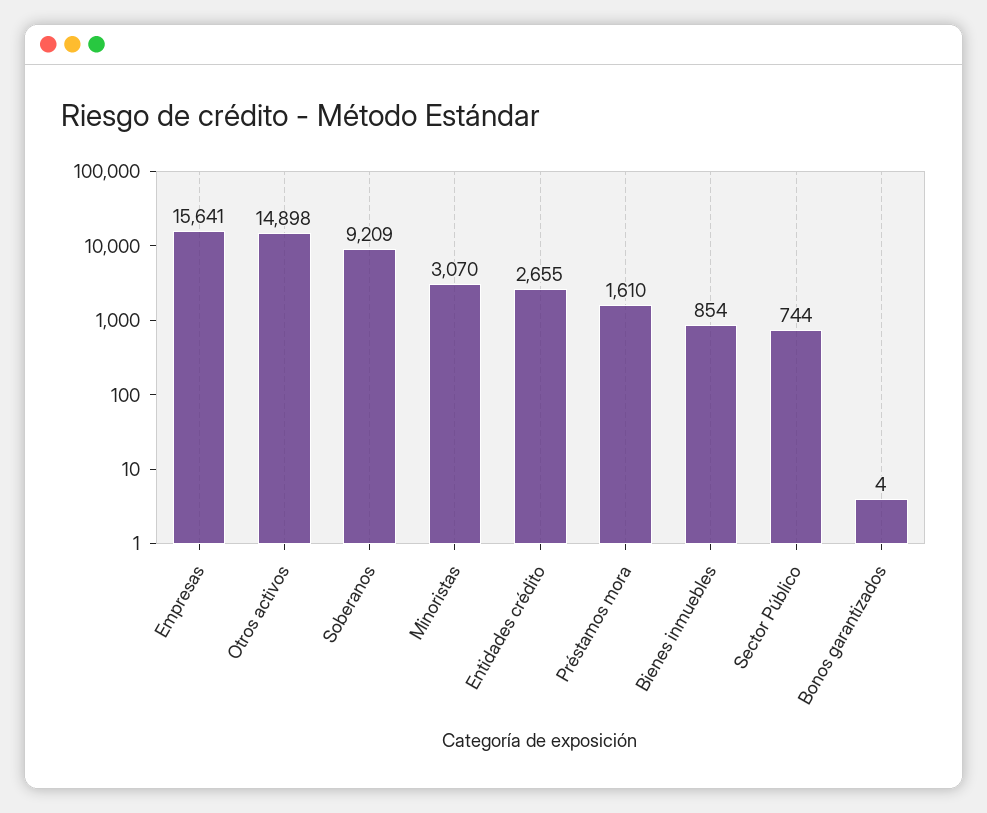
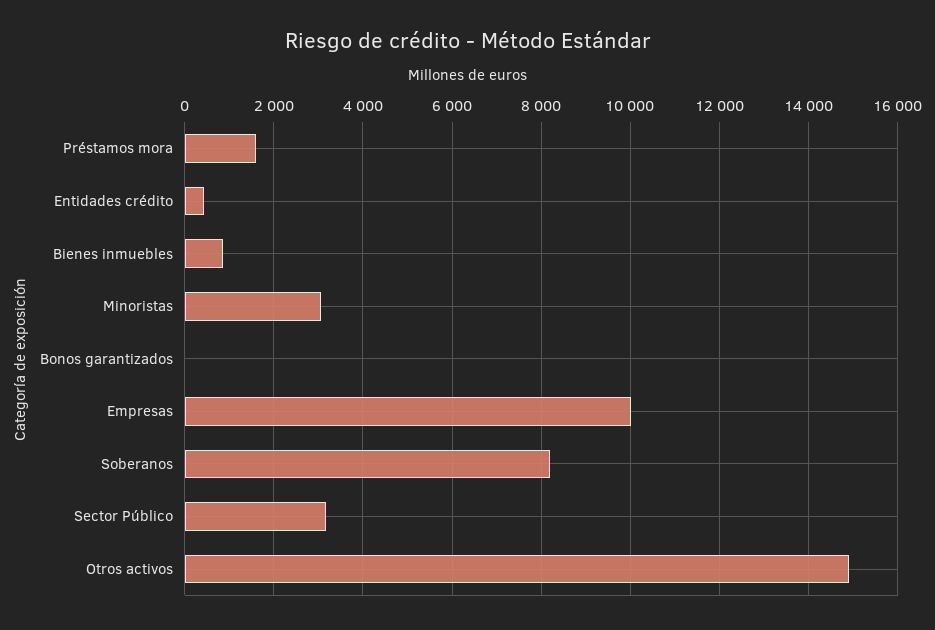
  {
-   "Empresas": 15641,
+   "Empresas": 10000,
    "Otros activos": 14898,
-   "Soberanos": 9209,
+   "Soberanos": 8200,
    "Minoristas": 3070,
-   "Entidades crédito": 2655,
+   "Entidades crédito": 400,
    "Préstamos mora": 1610,
    "Bienes inmuebles": 854,
-   "Sector Público": 744,
+   "Sector Público": 3200,
    "Bonos garantizados": 4
  }

